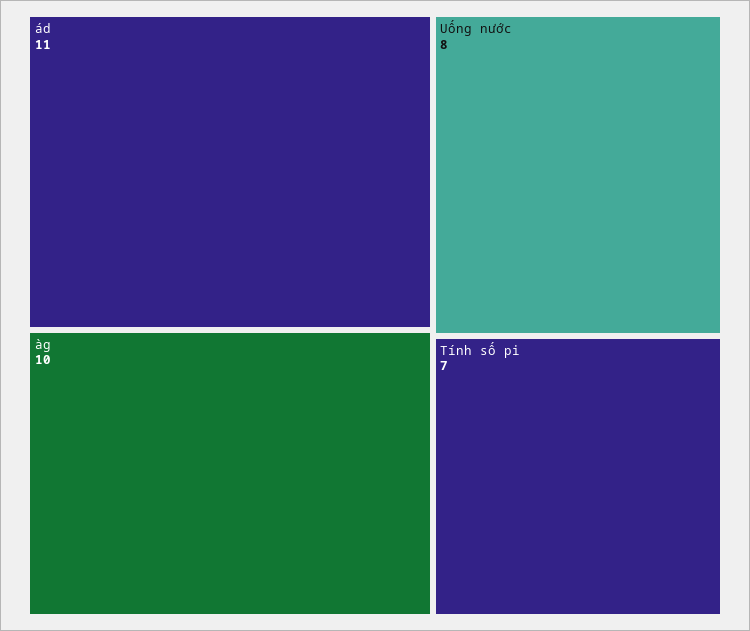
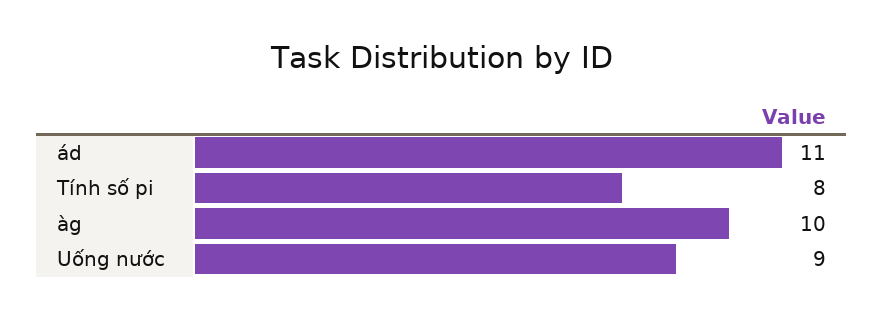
  {
    "ád": 11,
    "àg": 10,
-   "Uống nước": 8,
+   "Uống nước": 9,
-   "Tính số pi": 7
+   "Tính số pi": 8
  }

